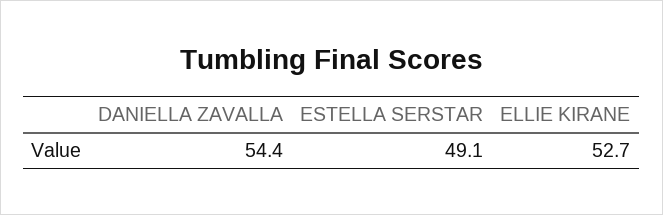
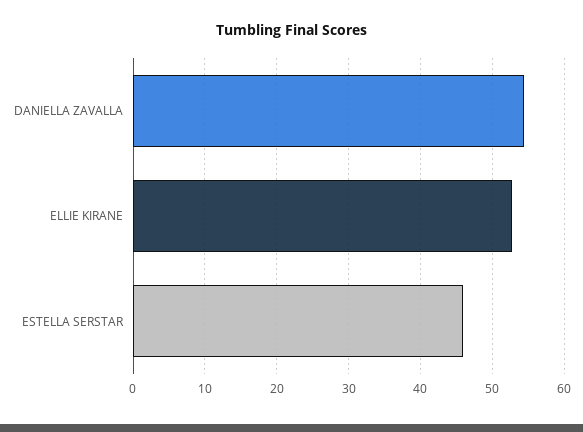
  {
    "DANIELLA ZAVALLA": 54.4,
-   "ESTELLA SERSTAR": 49.1,
+   "ESTELLA SERSTAR": 46,
    "ELLIE KIRANE": 52.7
  }

